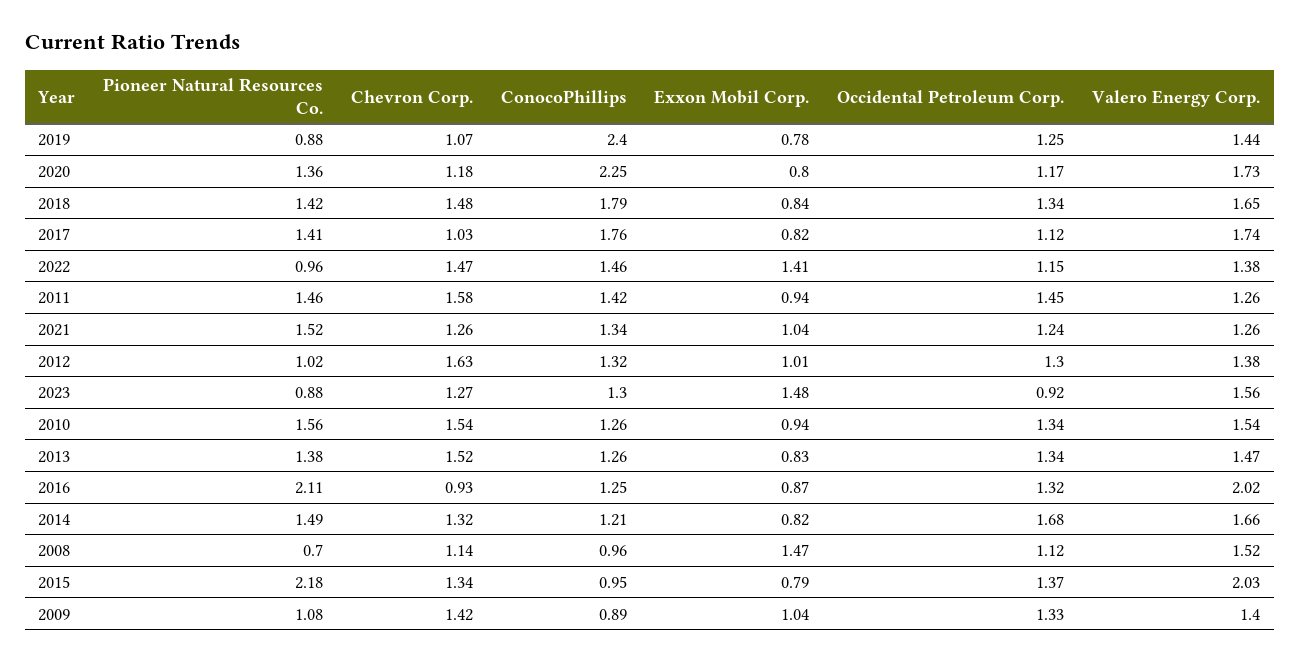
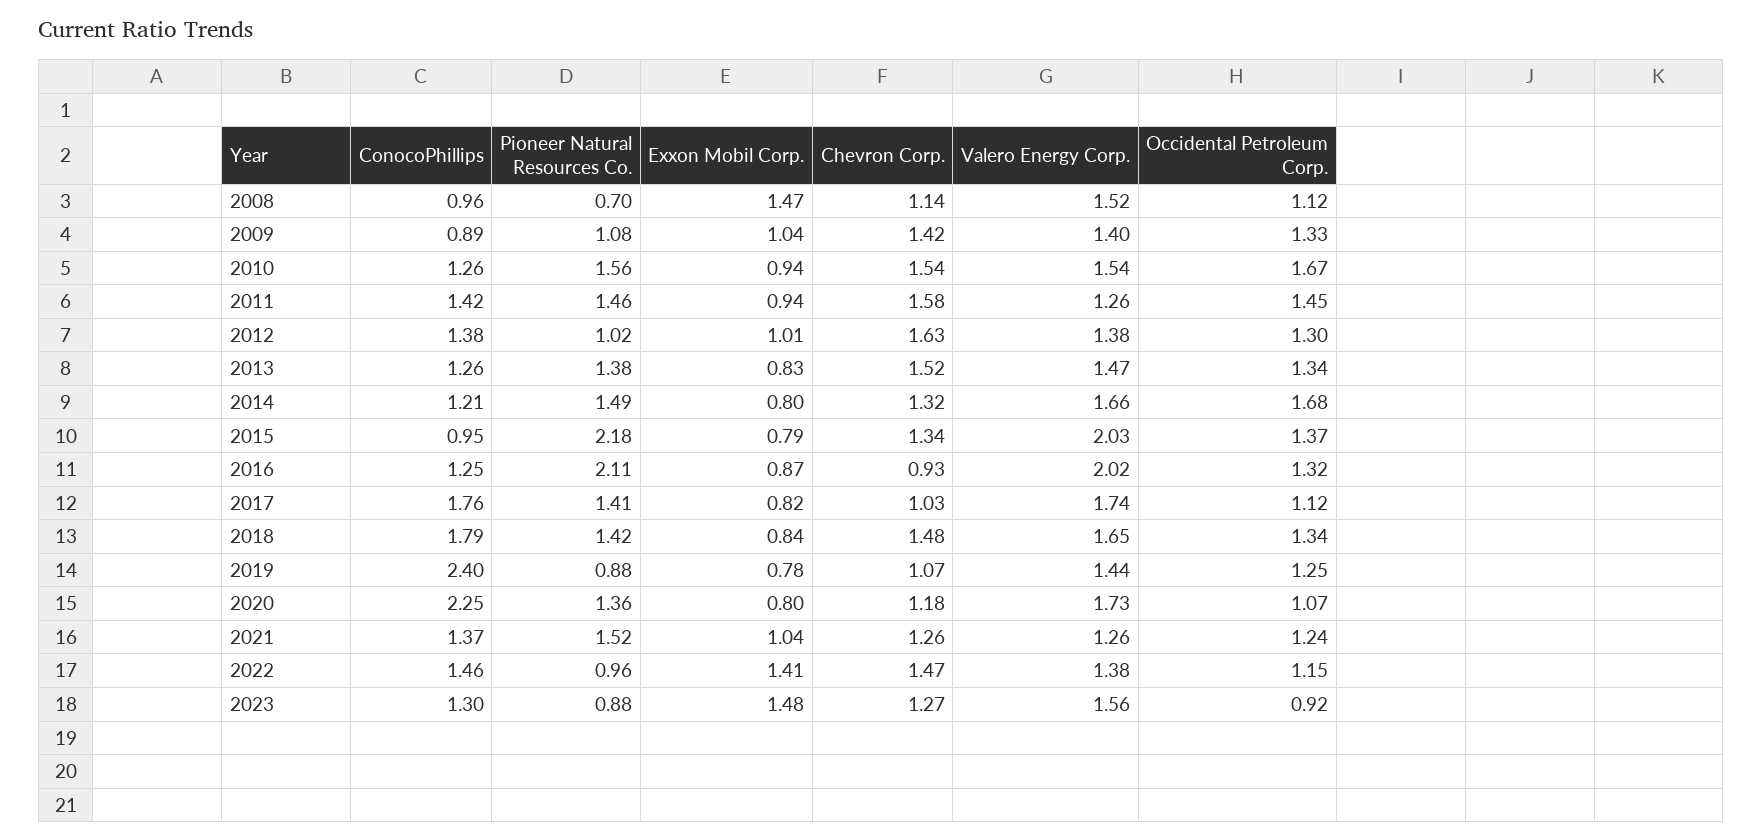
  {
    "Pioneer Natural Resources Co.": {
      "2019": 0.88,
      "2020": 1.36,
      "2018": 1.42,
      "2017": 1.41,
      "2022": 0.96,
      "2011": 1.46,
      "2021": 1.52,
      "2012": 1.02,
      "2023": 0.88,
      "2010": 1.56,
      "2013": 1.38,
      "2016": 2.11,
      "2014": 1.49,
      "2008": 0.7,
      "2015": 2.18,
      "2009": 1.08
    },
    "Chevron Corp.": {
      "2019": 1.07,
      "2020": 1.18,
      "2018": 1.48,
      "2017": 1.03,
      "2022": 1.47,
      "2011": 1.58,
      "2021": 1.26,
      "2012": 1.63,
      "2023": 1.27,
      "2010": 1.54,
      "2013": 1.52,
      "2016": 0.93,
      "2014": 1.32,
      "2008": 1.14,
      "2015": 1.34,
      "2009": 1.42
    },
    "ConocoPhillips": {
      "2019": 2.4,
      "2020": 2.25,
      "2018": 1.79,
      "2017": 1.76,
      "2022": 1.46,
      "2011": 1.42,
-     "2021": 1.34,
+     "2021": 1.37,
-     "2012": 1.32,
+     "2012": 1.38,
      "2023": 1.3,
      "2010": 1.26,
      "2013": 1.26,
      "2016": 1.25,
      "2014": 1.21,
      "2008": 0.96,
      "2015": 0.95,
      "2009": 0.89
    },
    "Exxon Mobil Corp.": {
      "2019": 0.78,
      "2020": 0.8,
      "2018": 0.84,
      "2017": 0.82,
      "2022": 1.41,
      "2011": 0.94,
      "2021": 1.04,
      "2012": 1.01,
      "2023": 1.48,
      "2010": 0.94,
      "2013": 0.83,
      "2016": 0.87,
-     "2014": 0.82,
+     "2014": 0.8,
      "2008": 1.47,
      "2015": 0.79,
      "2009": 1.04
    },
    "Occidental Petroleum Corp.": {
      "2019": 1.25,
-     "2020": 1.17,
+     "2020": 1.07,
      "2018": 1.34,
      "2017": 1.12,
      "2022": 1.15,
      "2011": 1.45,
      "2021": 1.24,
      "2012": 1.3,
      "2023": 0.92,
-     "2010": 1.34,
+     "2010": 1.67,
      "2013": 1.34,
      "2016": 1.32,
      "2014": 1.68,
      "2008": 1.12,
      "2015": 1.37,
      "2009": 1.33
    },
    "Valero Energy Corp.": {
      "2019": 1.44,
      "2020": 1.73,
      "2018": 1.65,
      "2017": 1.74,
      "2022": 1.38,
      "2011": 1.26,
      "2021": 1.26,
      "2012": 1.38,
      "2023": 1.56,
      "2010": 1.54,
      "2013": 1.47,
      "2016": 2.02,
      "2014": 1.66,
      "2008": 1.52,
      "2015": 2.03,
      "2009": 1.4
    }
  }

